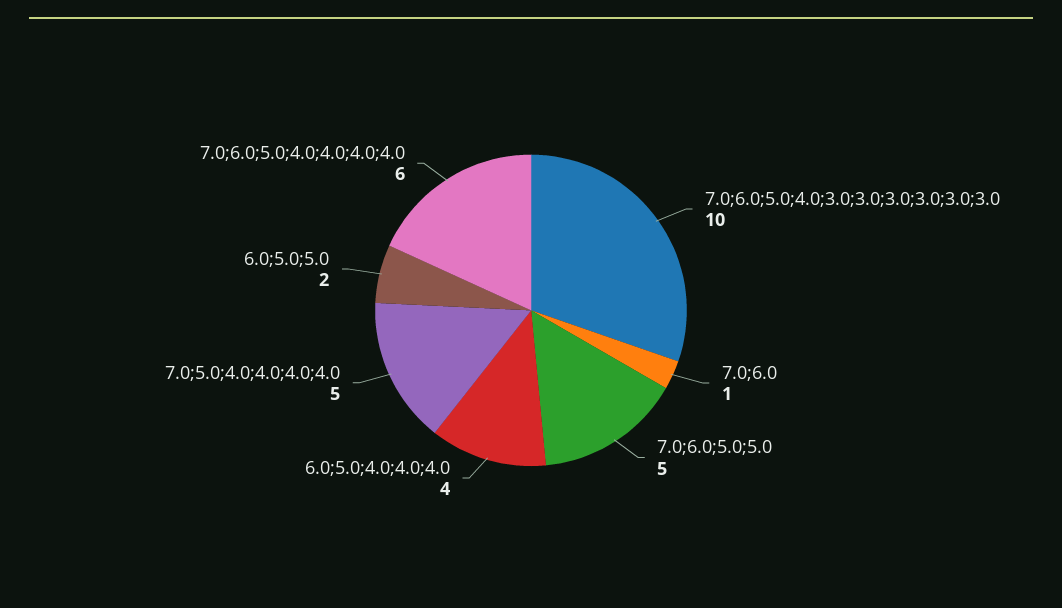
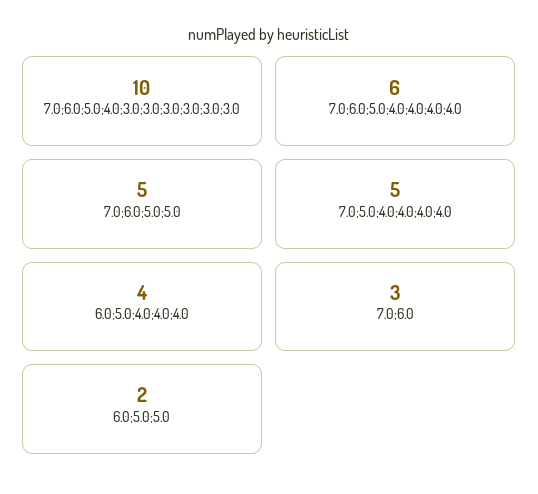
  {
    "7.0;6.0;5.0;4.0;3.0;3.0;3.0;3.0;3.0;3.0": 10,
-   "7.0;6.0": 1,
+   "7.0;6.0": 3,
    "7.0;6.0;5.0;5.0": 5,
    "6.0;5.0;4.0;4.0;4.0": 4,
    "7.0;5.0;4.0;4.0;4.0;4.0": 5,
    "6.0;5.0;5.0": 2,
    "7.0;6.0;5.0;4.0;4.0;4.0;4.0": 6
  }

